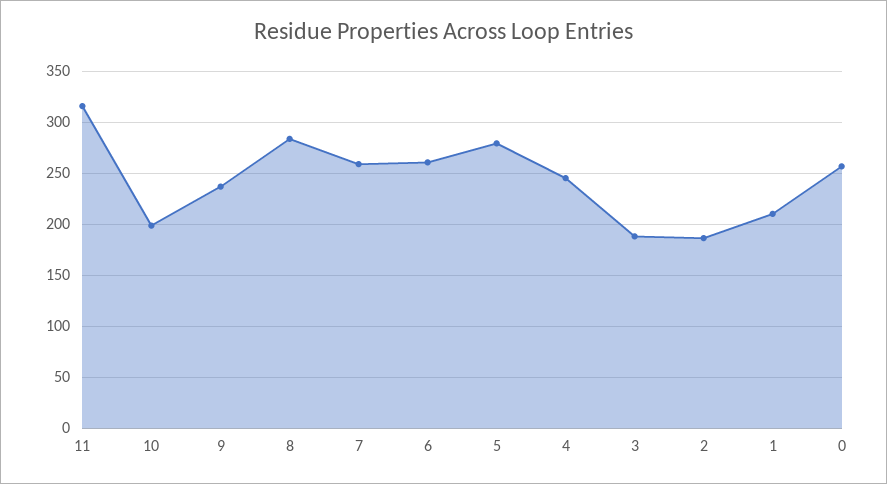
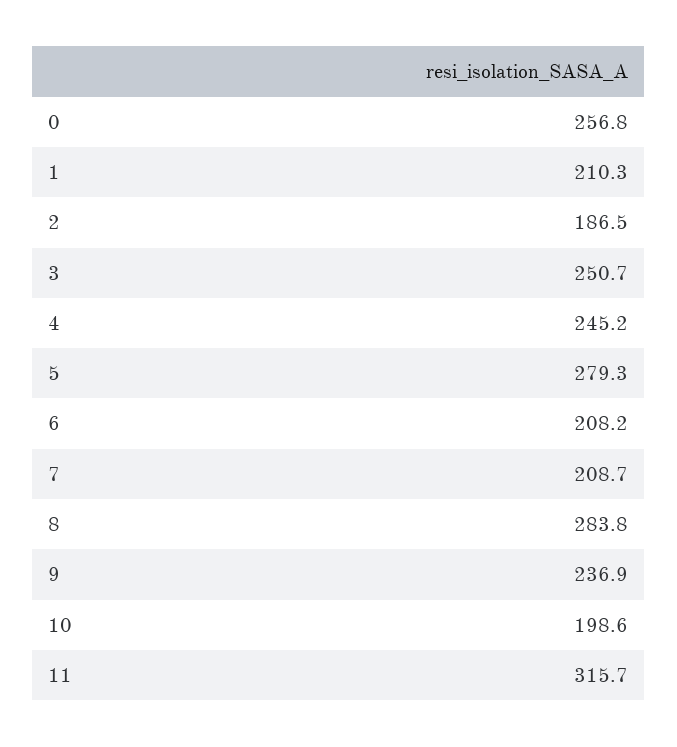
  {
    "11": 315.7,
    "10": 198.6,
    "9": 236.9,
    "8": 283.8,
-   "7": 260,
+   "7": 208.7,
-   "6": 260,
+   "6": 208.2,
    "5": 279.3,
    "4": 245.2,
-   "3": 190,
+   "3": 250.7,
    "2": 186.5,
    "1": 210.3,
    "0": 256.8
  }

